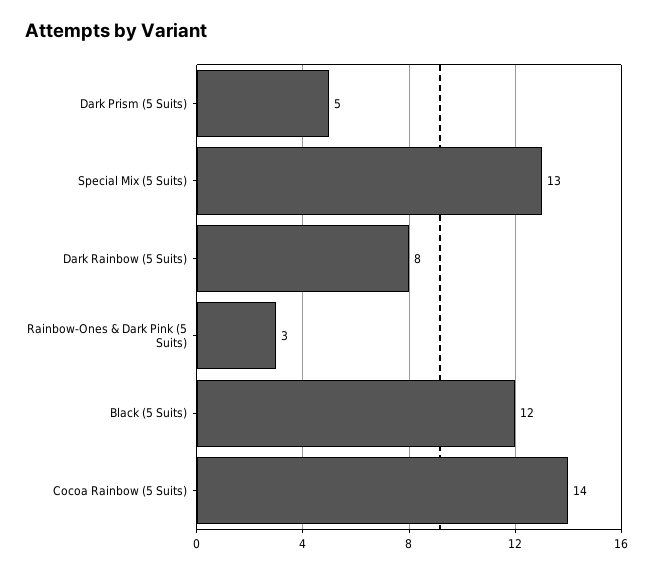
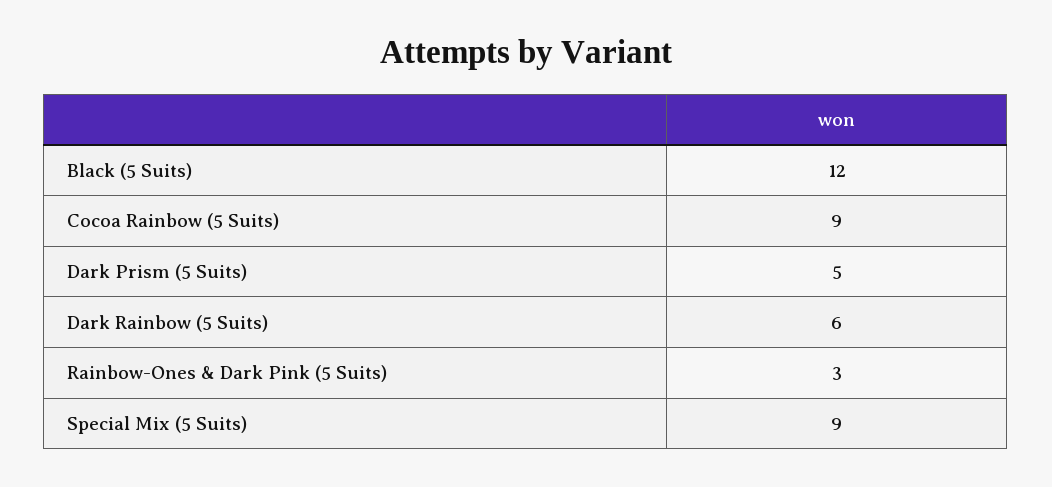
  {
    "Dark Prism (5 Suits)": 5,
-   "Special Mix (5 Suits)": 13,
+   "Special Mix (5 Suits)": 9,
-   "Dark Rainbow (5 Suits)": 8,
+   "Dark Rainbow (5 Suits)": 6,
    "Rainbow-Ones & Dark Pink (5 Suits)": 3,
    "Black (5 Suits)": 12,
-   "Cocoa Rainbow (5 Suits)": 14
+   "Cocoa Rainbow (5 Suits)": 9
  }

